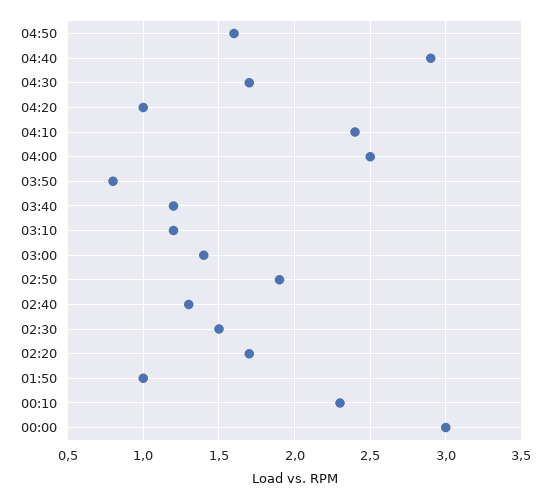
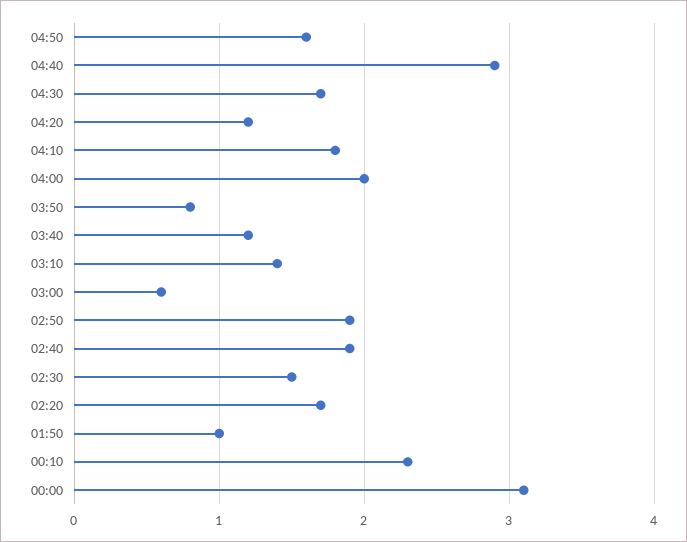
  {
    "04:50": 1.6,
    "04:40": 2.9,
    "04:30": 1.7,
-   "04:20": 1,
+   "04:20": 1.2,
-   "04:10": 2.4,
+   "04:10": 1.8,
-   "04:00": 2.5,
+   "04:00": 2,
    "03:50": 0.8,
    "03:40": 1.2,
-   "03:10": 1.2,
+   "03:10": 1.4,
-   "03:00": 1.4,
+   "03:00": 0.6,
    "02:50": 1.9,
-   "02:40": 1.3,
+   "02:40": 1.9,
    "02:30": 1.5,
    "02:20": 1.7,
    "01:50": 1,
    "00:10": 2.3,
-   "00:00": 3
+   "00:00": 3.1
  }

